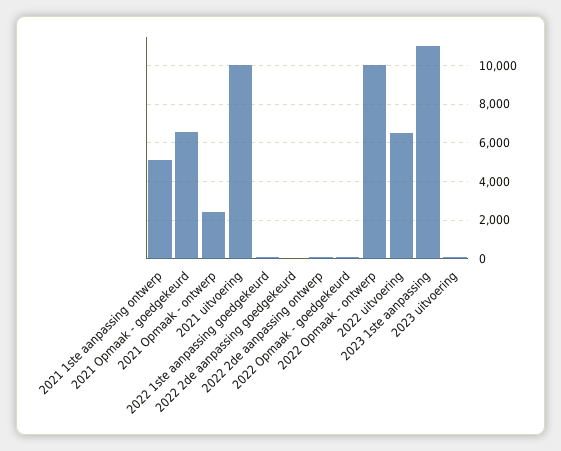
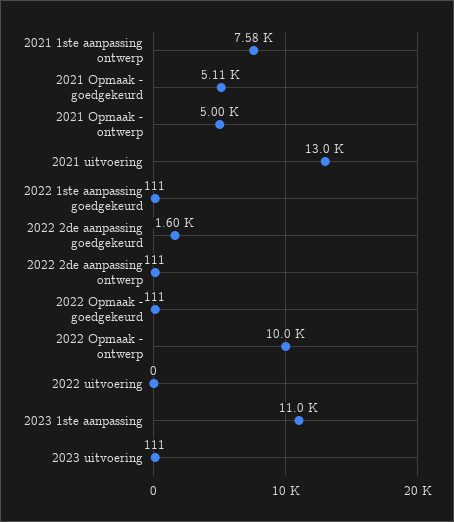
  {
-   "2021 1ste aanpassing ontwerp": 5000,
+   "2021 1ste aanpassing ontwerp": 7580,
-   "2021 Opmaak - goedgekeurd": 6500,
+   "2021 Opmaak - goedgekeurd": 5110,
-   "2021 Opmaak - ontwerp": 2500,
+   "2021 Opmaak - ontwerp": 5000,
-   "2021 uitvoering": 10000,
+   "2021 uitvoering": 13000,
    "2022 1ste aanpassing goedgekeurd": 111,
-   "2022 2de aanpassing goedgekeurd": 0,
+   "2022 2de aanpassing goedgekeurd": 1600,
    "2022 2de aanpassing ontwerp": 111,
    "2022 Opmaak - goedgekeurd": 111,
    "2022 Opmaak - ontwerp": 10000,
-   "2022 uitvoering": 6500,
+   "2022 uitvoering": 0,
    "2023 1ste aanpassing": 11000,
    "2023 uitvoering": 111
  }

